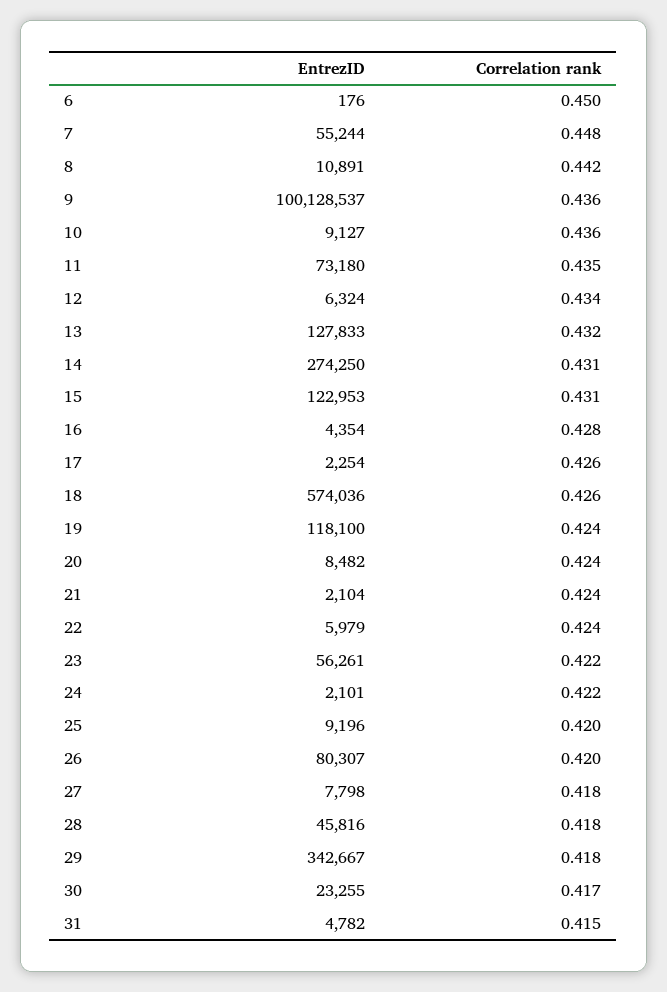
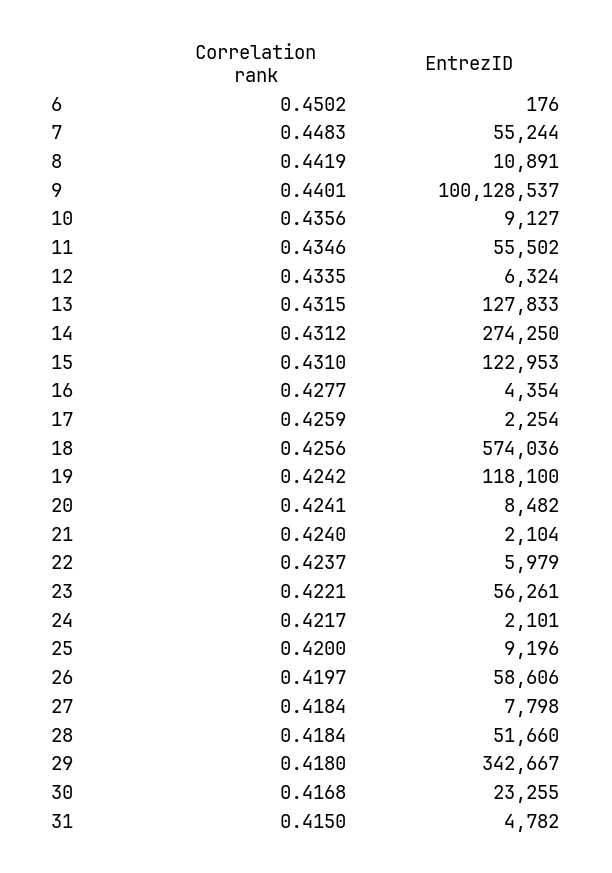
  {
    "EntrezID": {
      "6": 176,
      "7": 55244,
      "8": 10891,
      "9": 100128537,
      "10": 9127,
-     "11": 73180,
+     "11": 55502,
      "12": 6324,
      "13": 127833,
      "14": 274250,
      "15": 122953,
      "16": 4354,
      "17": 2254,
      "18": 574036,
      "19": 118100,
      "20": 8482,
      "21": 2104,
      "22": 5979,
      "23": 56261,
      "24": 2101,
      "25": 9196,
-     "26": 80307,
+     "26": 58606,
      "27": 7798,
-     "28": 45816,
+     "28": 51660,
      "29": 342667,
      "30": 23255,
      "31": 4782
    },
    "Correlation rank": {
      "6": 0.4502,
      "7": 0.4483,
      "8": 0.4419,
-     "9": 0.436,
+     "9": 0.4401,
      "10": 0.4356,
      "11": 0.4346,
      "12": 0.4335,
      "13": 0.4315,
      "14": 0.4312,
      "15": 0.431,
      "16": 0.4277,
      "17": 0.4259,
      "18": 0.4256,
      "19": 0.4242,
      "20": 0.4241,
      "21": 0.424,
      "22": 0.4237,
      "23": 0.4221,
      "24": 0.4217,
      "25": 0.42,
      "26": 0.4197,
      "27": 0.4184,
      "28": 0.4184,
      "29": 0.418,
      "30": 0.4168,
      "31": 0.415
    }
  }

